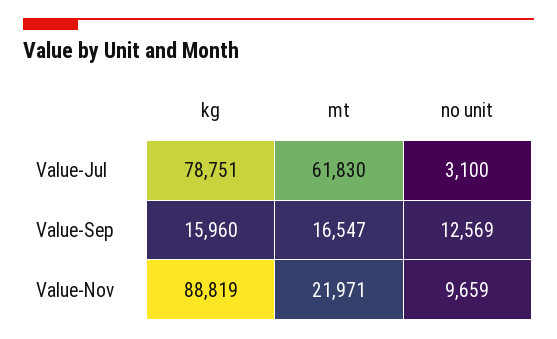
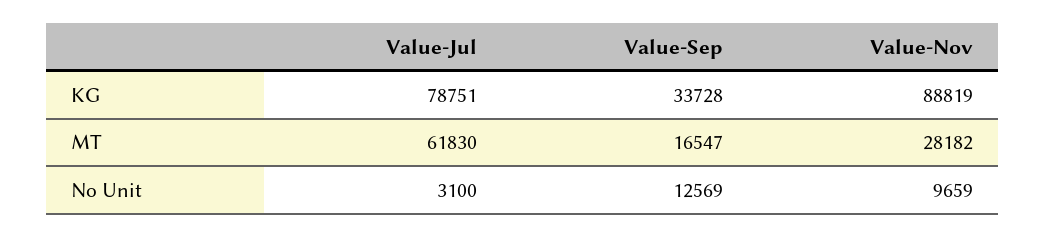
  {
    "kg": {
      "Value-Jul": 78751,
-     "Value-Sep": 15960,
+     "Value-Sep": 33728,
      "Value-Nov": 88819
    },
    "mt": {
      "Value-Jul": 61830,
      "Value-Sep": 16547,
-     "Value-Nov": 21971
+     "Value-Nov": 28182
    },
    "no unit": {
      "Value-Jul": 3100,
      "Value-Sep": 12569,
      "Value-Nov": 9659
    }
  }

